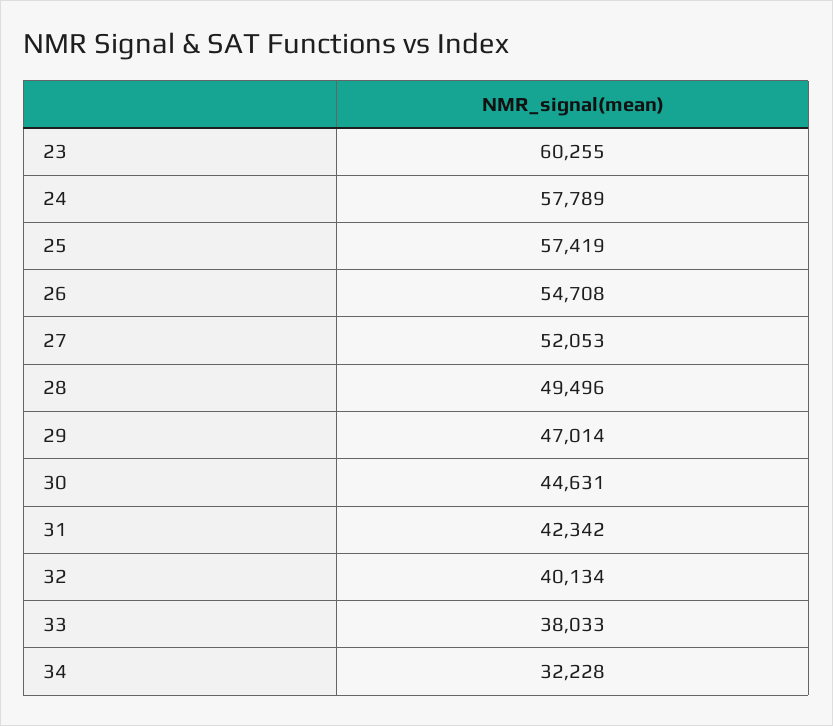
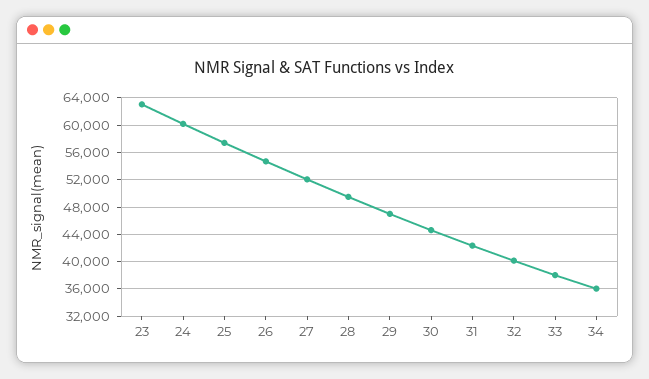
  {
-   "23": 60255,
+   "23": 63000,
-   "24": 57789,
+   "24": 60000,
    "25": 57419,
    "26": 54708,
    "27": 52053,
    "28": 49496,
    "29": 47014,
    "30": 44631,
    "31": 42342,
    "32": 40134,
    "33": 38033,
-   "34": 32228
+   "34": 36000
  }

